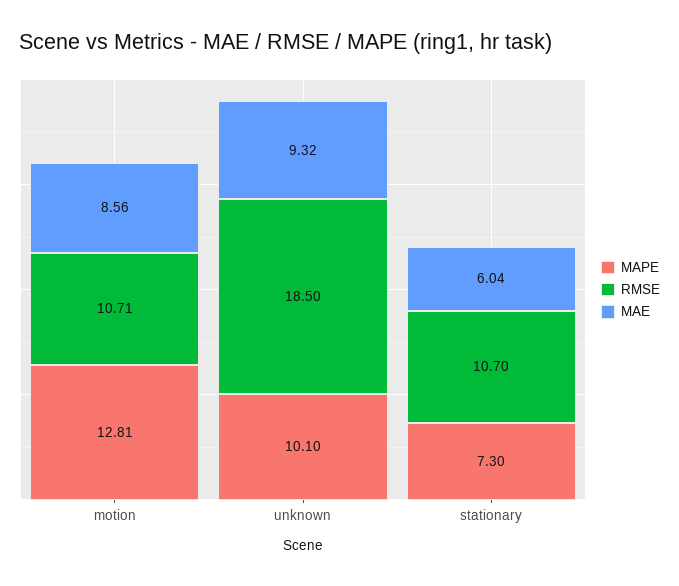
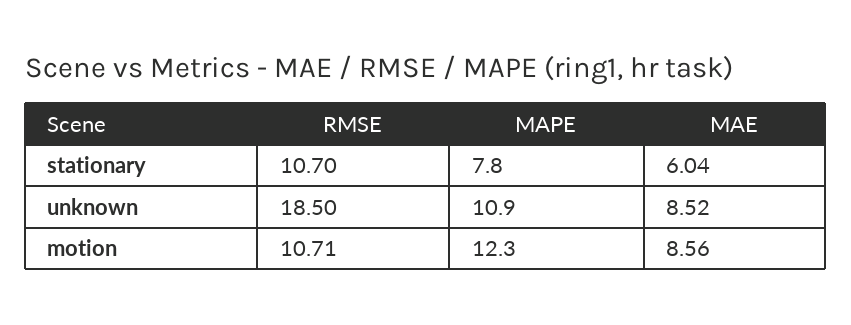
  {
    "MAPE": {
-     "motion": 12.81,
+     "motion": 12.3,
-     "unknown": 10.1,
+     "unknown": 10.9,
-     "stationary": 7.3
+     "stationary": 7.8
    },
    "RMSE": {
      "motion": 10.71,
      "unknown": 18.5,
      "stationary": 10.7
    },
    "MAE": {
      "motion": 8.56,
-     "unknown": 9.32,
+     "unknown": 8.52,
      "stationary": 6.04
    }
  }

